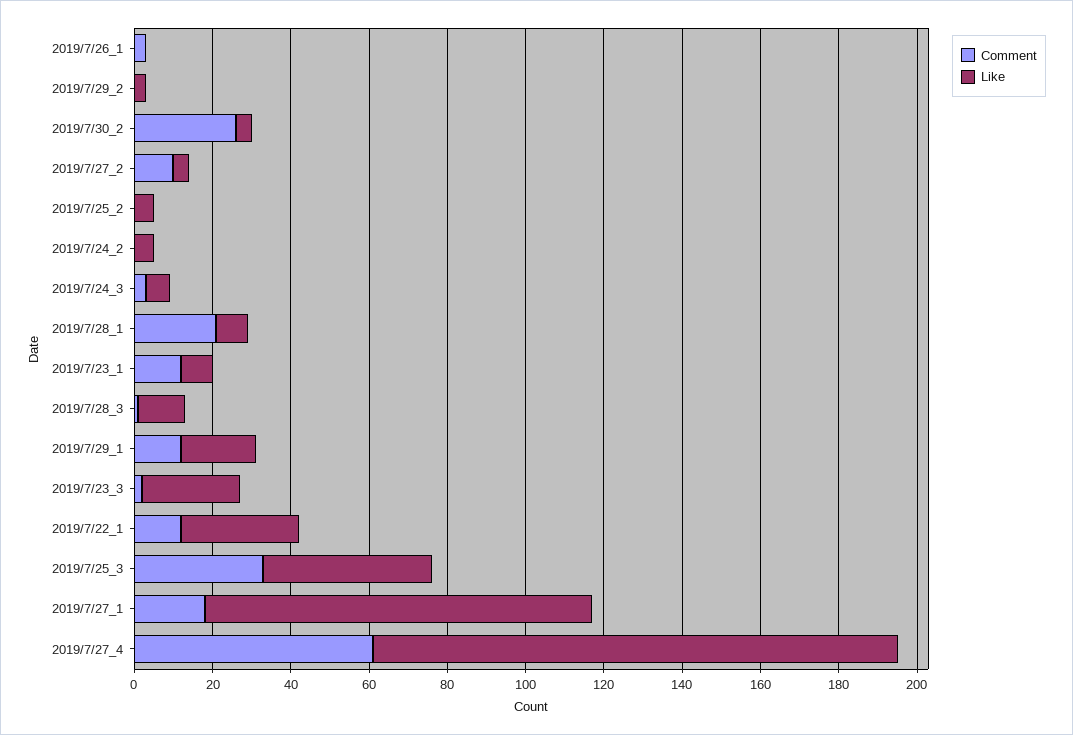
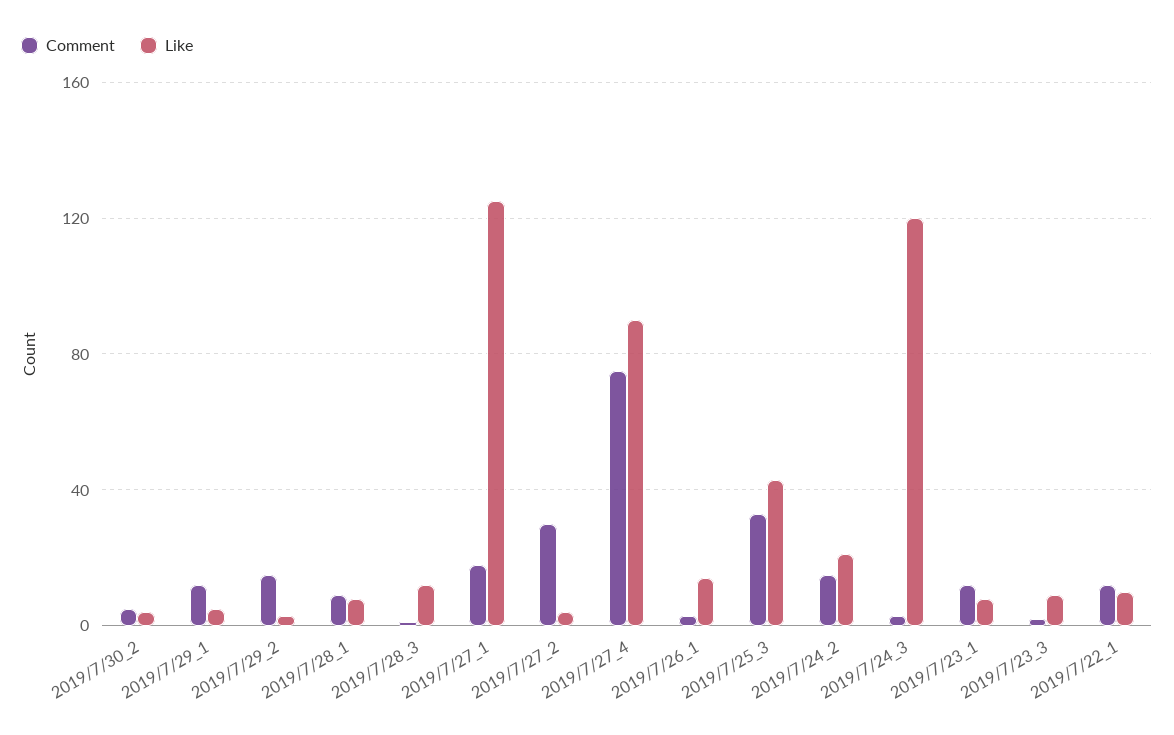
  {
    "Comment": {
      "2019/7/26_1": 5,
-     "2019/7/29_2": 0,
+     "2019/7/29_2": 15,
-     "2019/7/30_2": 25,
+     "2019/7/30_2": 5,
-     "2019/7/27_2": 10,
+     "2019/7/27_2": 30,
-     "2019/7/25_2": 0,
-     "2019/7/24_2": 0,
+     "2019/7/24_2": 15,
      "2019/7/24_3": 5,
-     "2019/7/28_1": 20,
+     "2019/7/28_1": 10,
      "2019/7/23_1": 10,
      "2019/7/28_3": 0,
      "2019/7/29_1": 10,
      "2019/7/23_3": 0,
      "2019/7/22_1": 10,
      "2019/7/25_3": 35,
      "2019/7/27_1": 20,
-     "2019/7/27_4": 60
+     "2019/7/27_4": 75
    },
    "Like": {
-     "2019/7/26_1": 0,
+     "2019/7/26_1": 15,
      "2019/7/29_2": 5,
      "2019/7/30_2": 5,
      "2019/7/27_2": 5,
-     "2019/7/25_2": 5,
-     "2019/7/24_2": 5,
+     "2019/7/24_2": 20,
-     "2019/7/24_3": 5,
+     "2019/7/24_3": 120,
      "2019/7/28_1": 10,
      "2019/7/23_1": 10,
      "2019/7/28_3": 10,
-     "2019/7/29_1": 20,
+     "2019/7/29_1": 5,
-     "2019/7/23_3": 25,
+     "2019/7/23_3": 10,
-     "2019/7/22_1": 30,
+     "2019/7/22_1": 10,
      "2019/7/25_3": 45,
-     "2019/7/27_1": 100,
+     "2019/7/27_1": 125,
-     "2019/7/27_4": 135
+     "2019/7/27_4": 90
    }
  }

